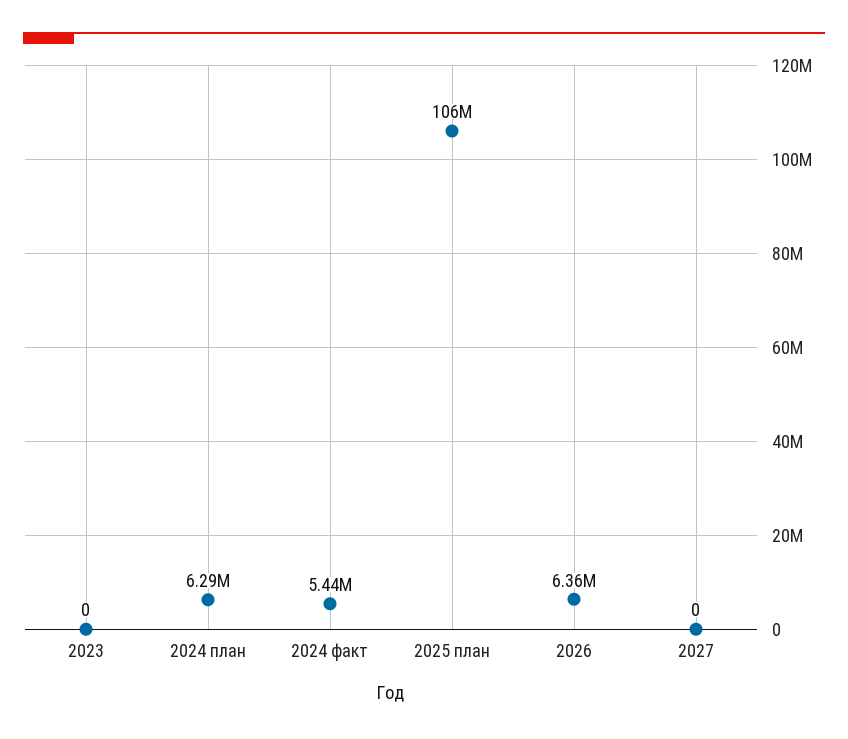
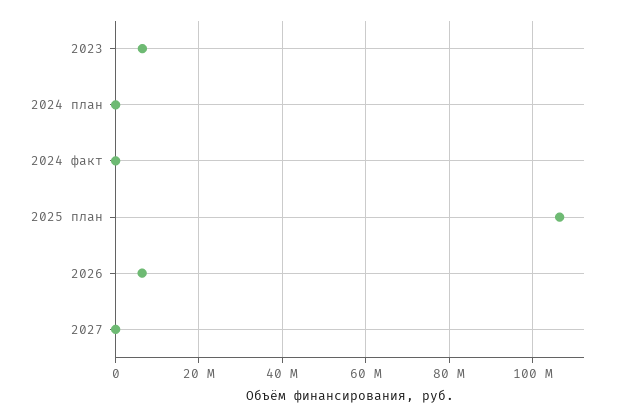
  {
-   "2023": 0,
+   "2023": 6000000,
-   "2024 план": 6290000,
+   "2024 план": 0,
-   "2024 факт": 5440000,
+   "2024 факт": 0,
    "2025 план": 106000000,
    "2026": 6360000,
    "2027": 0
  }

